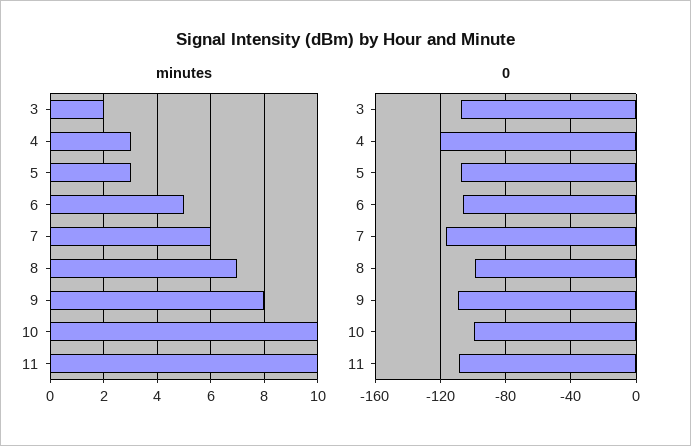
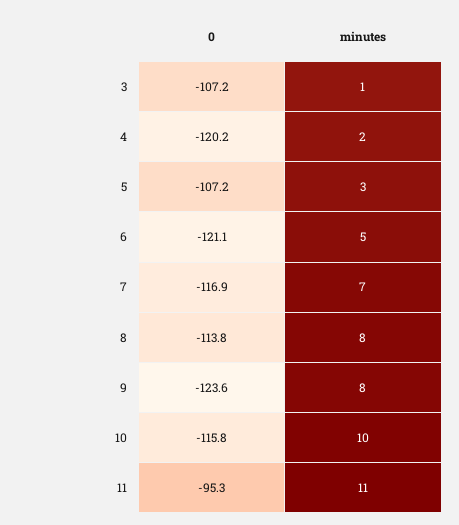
  {
    "minutes": {
-     "3": 2,
+     "3": 1,
-     "4": 3,
+     "4": 2,
      "5": 3,
      "6": 5,
-     "7": 6,
+     "7": 7,
-     "8": 7,
+     "8": 8,
      "9": 8,
      "10": 10,
-     "11": 10
+     "11": 11
    },
    "0": {
      "3": -107.2,
      "4": -120.2,
      "5": -107.2,
-     "6": -105,
+     "6": -121.1,
      "7": -116.9,
-     "8": -100,
+     "8": -113.8,
-     "9": -110,
+     "9": -123.6,
-     "10": -100,
+     "10": -115.8,
-     "11": -110
+     "11": -95.3
    }
  }

